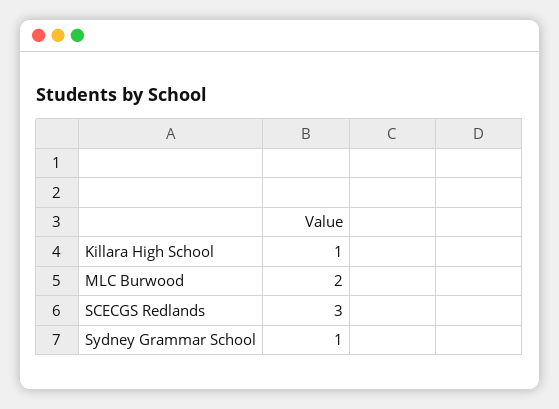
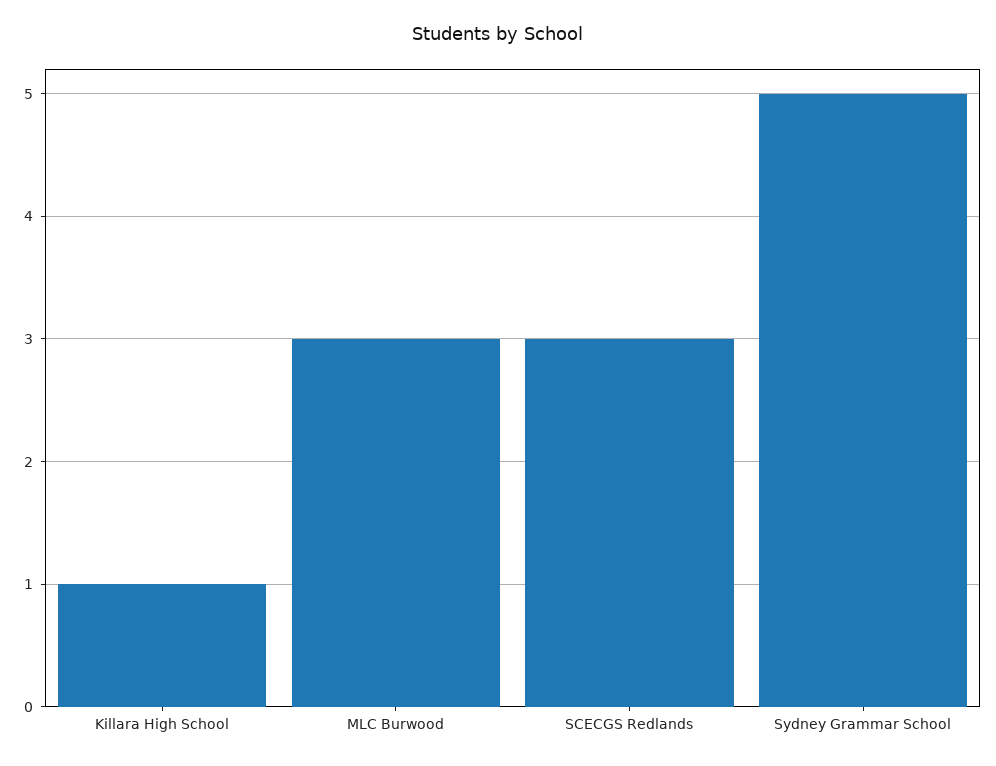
  {
    "Killara High School": 1,
-   "MLC Burwood": 2,
+   "MLC Burwood": 3,
    "SCECGS Redlands": 3,
-   "Sydney Grammar School": 1
+   "Sydney Grammar School": 5
  }

